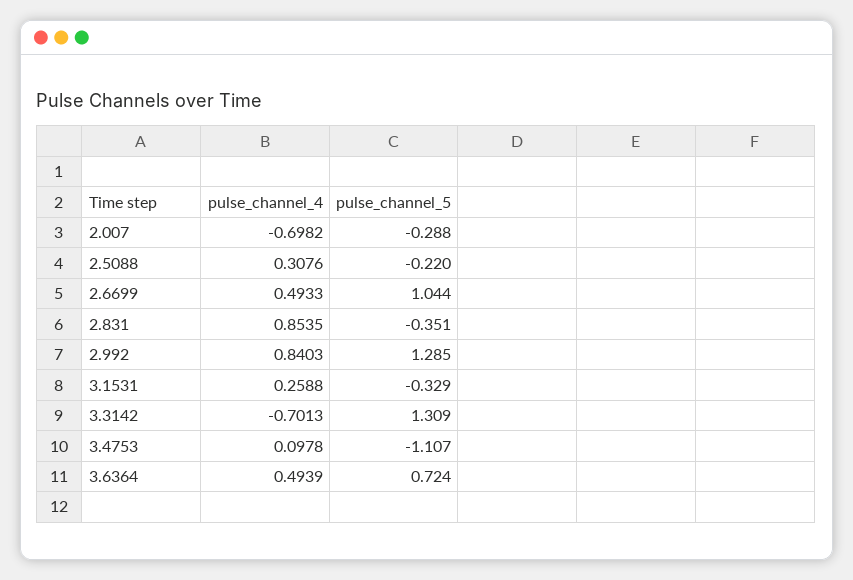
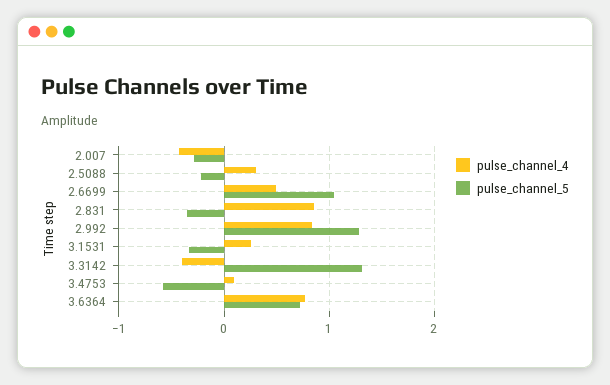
  {
    "pulse_channel_4": {
-     "2.007": -0.6982,
+     "2.007": -0.4,
      "2.5088": 0.3076,
      "2.6699": 0.4933,
      "2.831": 0.8535,
      "2.992": 0.8403,
      "3.1531": 0.2588,
-     "3.3142": -0.7013,
+     "3.3142": -0.4,
      "3.4753": 0.0978,
-     "3.6364": 0.4939
+     "3.6364": 0.8
    },
    "pulse_channel_5": {
      "2.007": -0.288,
      "2.5088": -0.22,
      "2.6699": 1.044,
      "2.831": -0.351,
      "2.992": 1.285,
      "3.1531": -0.329,
      "3.3142": 1.309,
-     "3.4753": -1.107,
+     "3.4753": -0.6,
      "3.6364": 0.724
    }
  }

